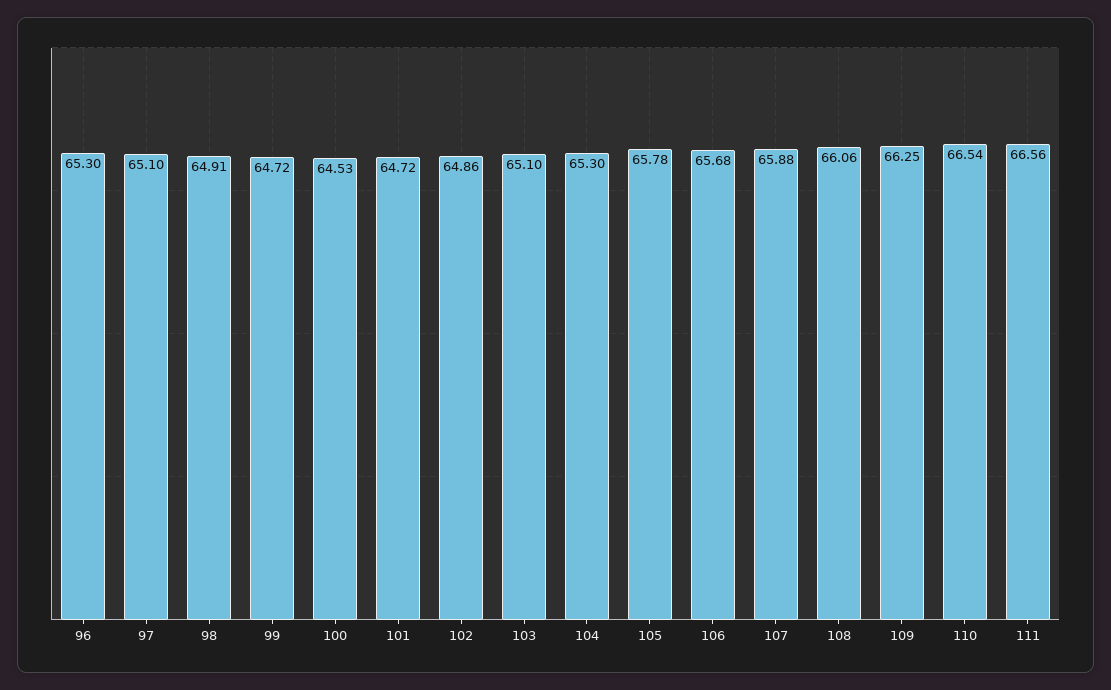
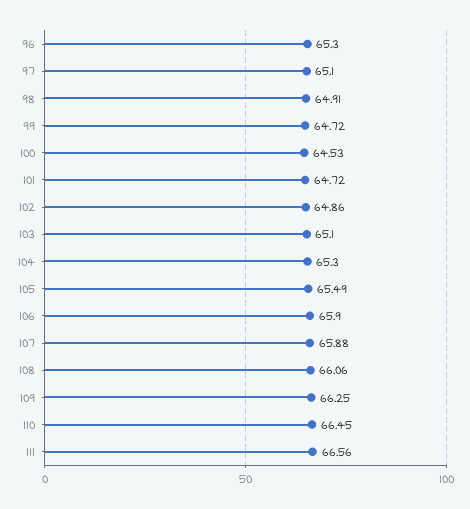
  {
    "96": 65.3,
    "97": 65.1,
    "98": 64.91,
    "99": 64.72,
    "100": 64.53,
    "101": 64.72,
    "102": 64.86,
    "103": 65.1,
    "104": 65.3,
-   "105": 65.78,
+   "105": 65.49,
-   "106": 65.68,
+   "106": 65.9,
    "107": 65.88,
    "108": 66.06,
    "109": 66.25,
-   "110": 66.54,
+   "110": 66.45,
    "111": 66.56
  }

